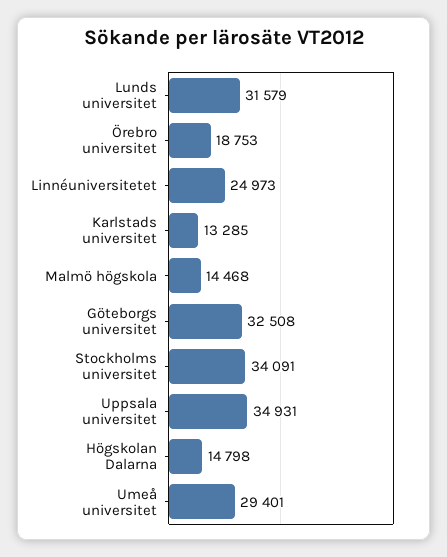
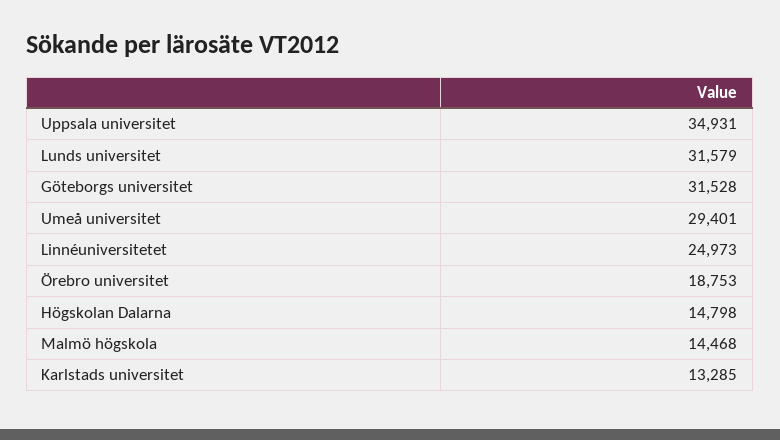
  {
    "Lunds universitet": 31579,
    "Örebro universitet": 18753,
    "Linnéuniversitetet": 24973,
    "Karlstads universitet": 13285,
    "Malmö högskola": 14468,
-   "Göteborgs universitet": 32508,
+   "Göteborgs universitet": 31528,
-   "Stockholms universitet": 34091,
    "Uppsala universitet": 34931,
    "Högskolan Dalarna": 14798,
    "Umeå universitet": 29401
  }

